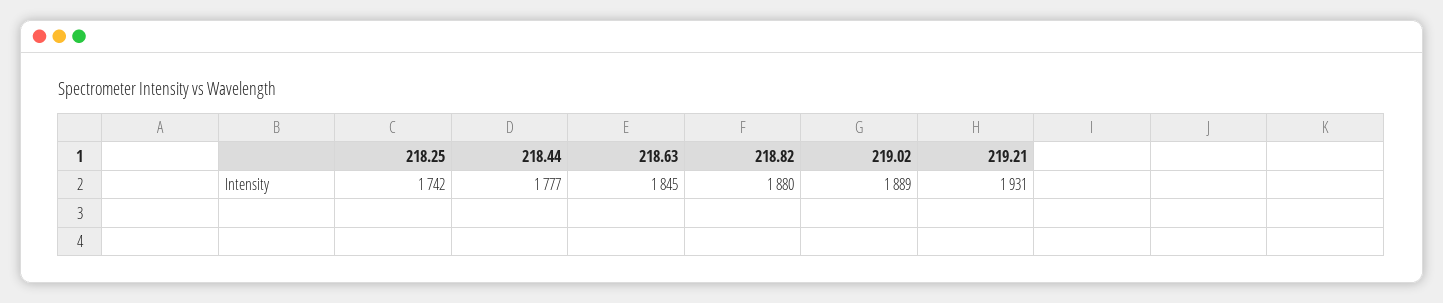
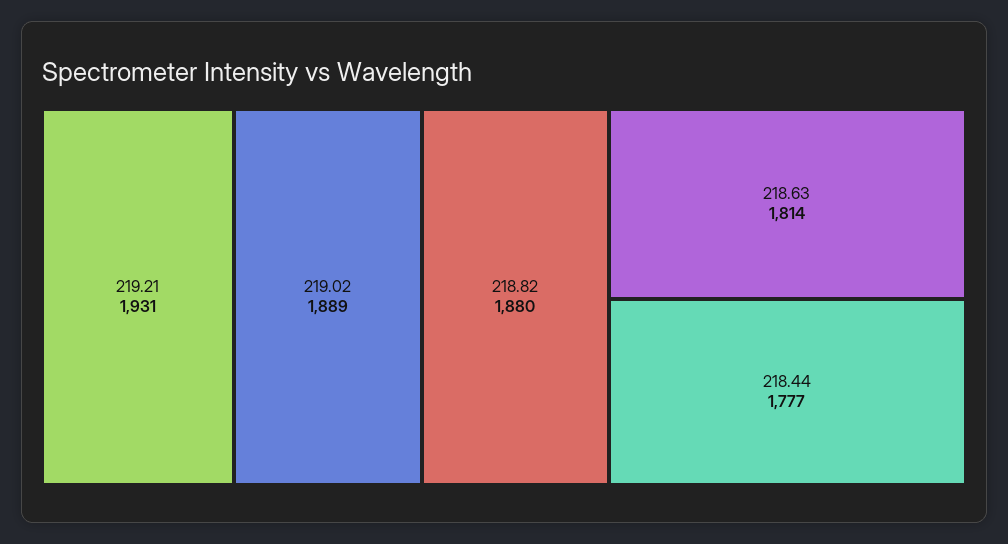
  {
-   "218.25": 1742,
    "218.44": 1777,
-   "218.63": 1845,
+   "218.63": 1814,
    "218.82": 1880,
    "219.02": 1889,
    "219.21": 1931
  }

